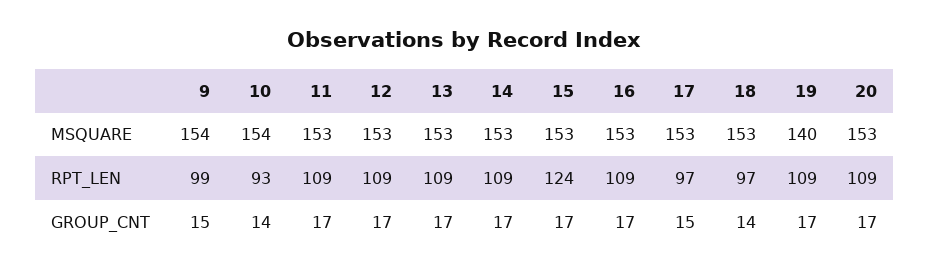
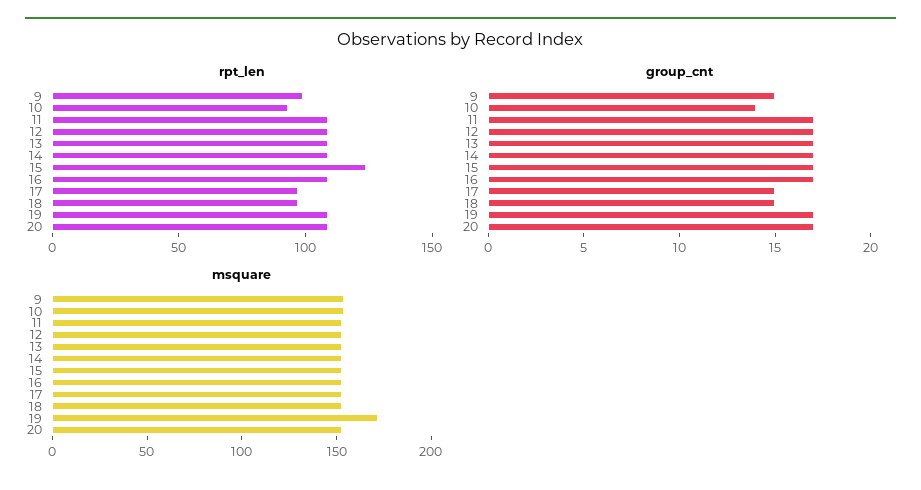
  {
    "MSQUARE": {
      "9": 154,
      "10": 154,
      "11": 153,
      "12": 153,
      "13": 153,
      "14": 153,
      "15": 153,
      "16": 153,
      "17": 153,
      "18": 153,
-     "19": 140,
+     "19": 170,
      "20": 153
    },
    "RPT_LEN": {
      "9": 99,
      "10": 93,
      "11": 109,
      "12": 109,
      "13": 109,
      "14": 109,
      "15": 124,
      "16": 109,
      "17": 97,
      "18": 97,
      "19": 109,
      "20": 109
    },
    "GROUP_CNT": {
      "9": 15,
      "10": 14,
      "11": 17,
      "12": 17,
      "13": 17,
      "14": 17,
      "15": 17,
      "16": 17,
      "17": 15,
-     "18": 14,
+     "18": 15,
      "19": 17,
      "20": 17
    }
  }

